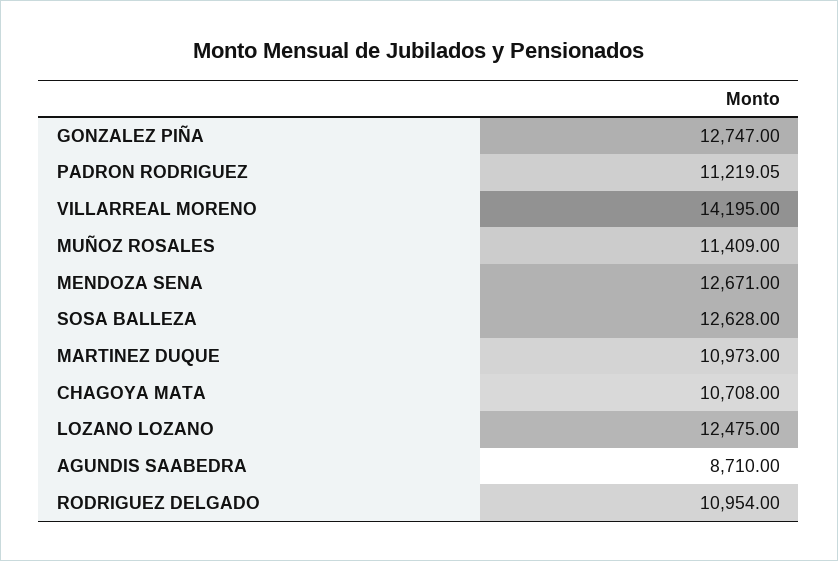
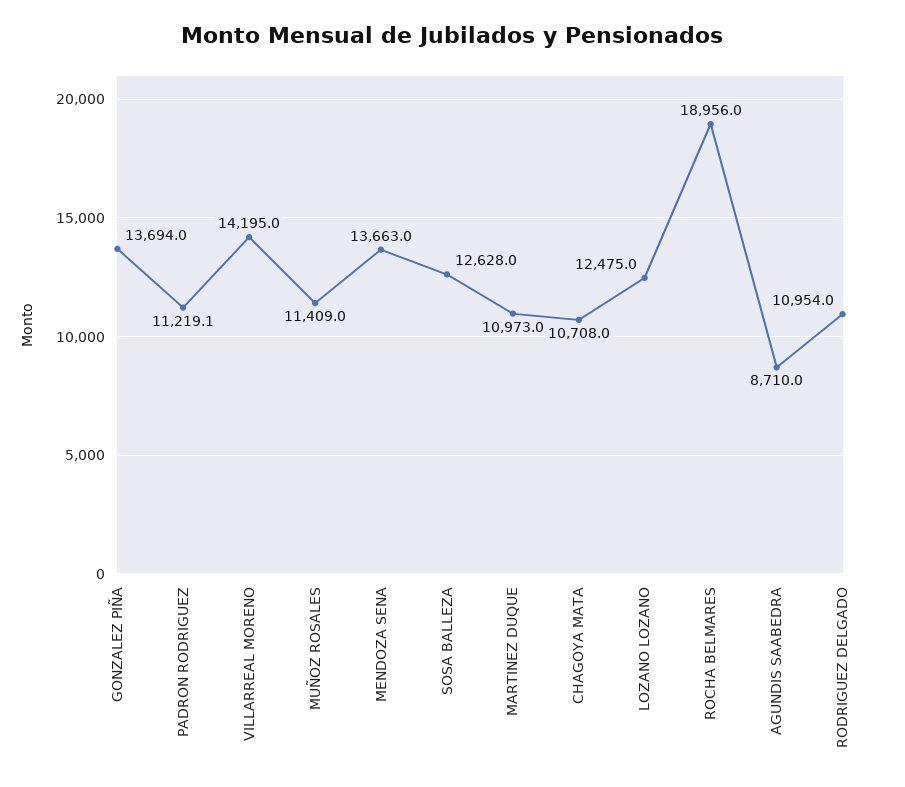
  {
-   "GONZALEZ PIÑA": 12747,
+   "GONZALEZ PIÑA": 13694,
    "PADRON RODRIGUEZ": 11219.05,
    "VILLARREAL MORENO": 14195,
    "MUÑOZ ROSALES": 11409,
-   "MENDOZA SENA": 12671,
+   "MENDOZA SENA": 13663,
    "SOSA BALLEZA": 12628,
    "MARTINEZ DUQUE": 10973,
    "CHAGOYA MATA": 10708,
    "LOZANO LOZANO": 12475,
    "AGUNDIS SAABEDRA": 8710,
-   "RODRIGUEZ DELGADO": 10954
+   "RODRIGUEZ DELGADO": 10954,
+   "ROCHA BELMARES": 18956
  }

